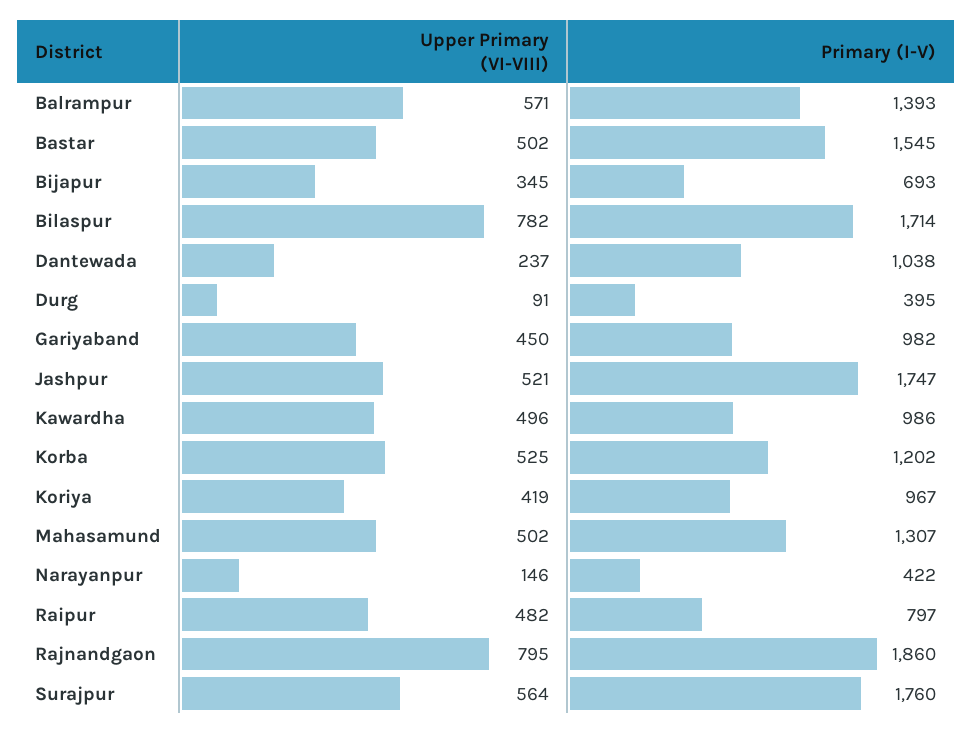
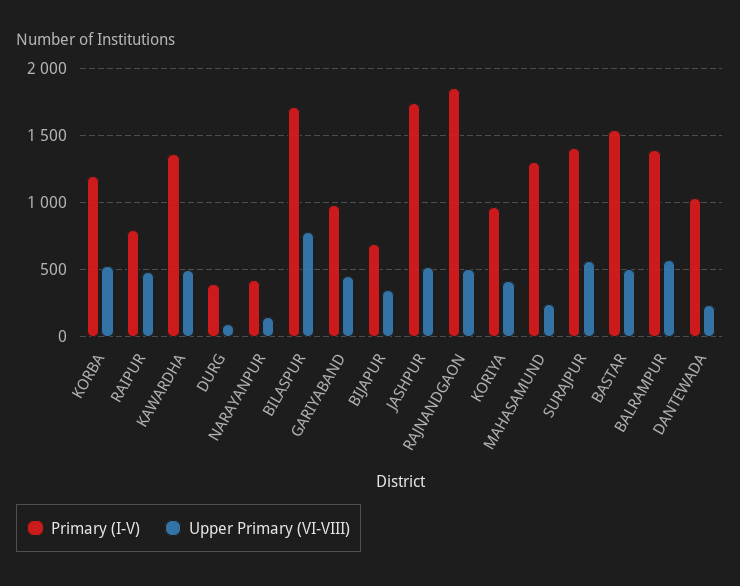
  {
    "Upper Primary (VI-VIII)": {
      "Balrampur": 571,
      "Bastar": 502,
      "Bijapur": 345,
      "Bilaspur": 782,
      "Dantewada": 237,
      "Durg": 91,
      "Gariyaband": 450,
      "Jashpur": 521,
      "Kawardha": 496,
      "Korba": 525,
      "Koriya": 419,
-     "Mahasamund": 502,
+     "Mahasamund": 250,
      "Narayanpur": 146,
      "Raipur": 482,
-     "Rajnandgaon": 795,
+     "Rajnandgaon": 500,
      "Surajpur": 564
    },
    "Primary (I-V)": {
      "Balrampur": 1393,
      "Bastar": 1545,
      "Bijapur": 693,
      "Bilaspur": 1714,
      "Dantewada": 1038,
      "Durg": 395,
      "Gariyaband": 982,
      "Jashpur": 1747,
-     "Kawardha": 986,
+     "Kawardha": 1350,
      "Korba": 1202,
      "Koriya": 967,
      "Mahasamund": 1307,
      "Narayanpur": 422,
      "Raipur": 797,
      "Rajnandgaon": 1860,
-     "Surajpur": 1760
+     "Surajpur": 1400
    }
  }

